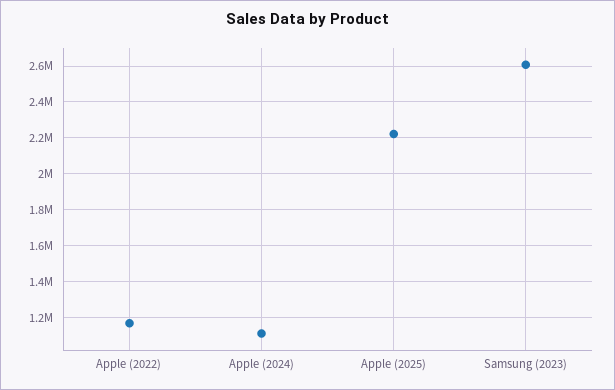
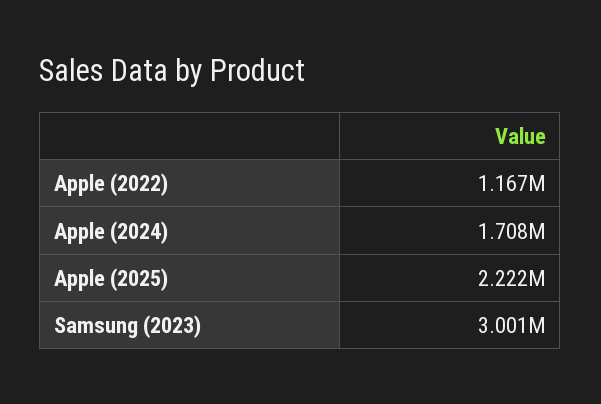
  {
    "Apple (2022)": 1167000,
-   "Apple (2024)": 1100000,
+   "Apple (2024)": 1708000,
    "Apple (2025)": 2222000,
-   "Samsung (2023)": 2600000
+   "Samsung (2023)": 3001000
  }

